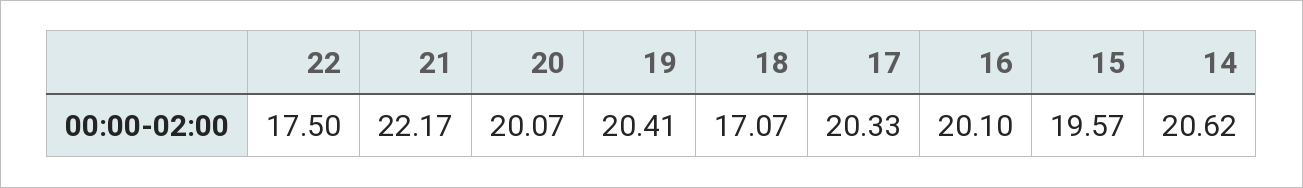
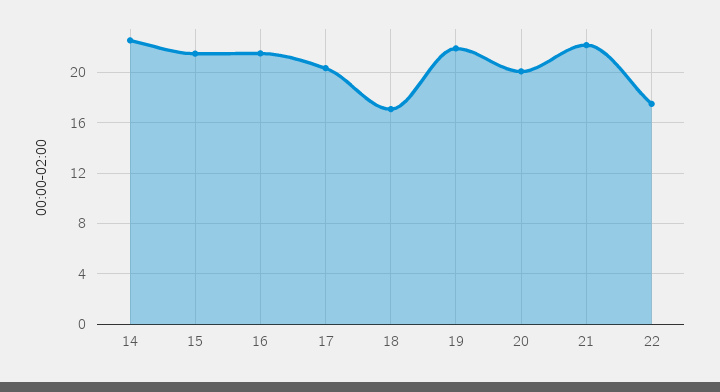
  {
    "22": 17.5,
    "21": 22.17,
    "20": 20.07,
-   "19": 20.41,
+   "19": 22,
    "18": 17.07,
    "17": 20.33,
-   "16": 20.1,
+   "16": 21.5,
-   "15": 19.57,
+   "15": 21.5,
-   "14": 20.62
+   "14": 22.5
  }

